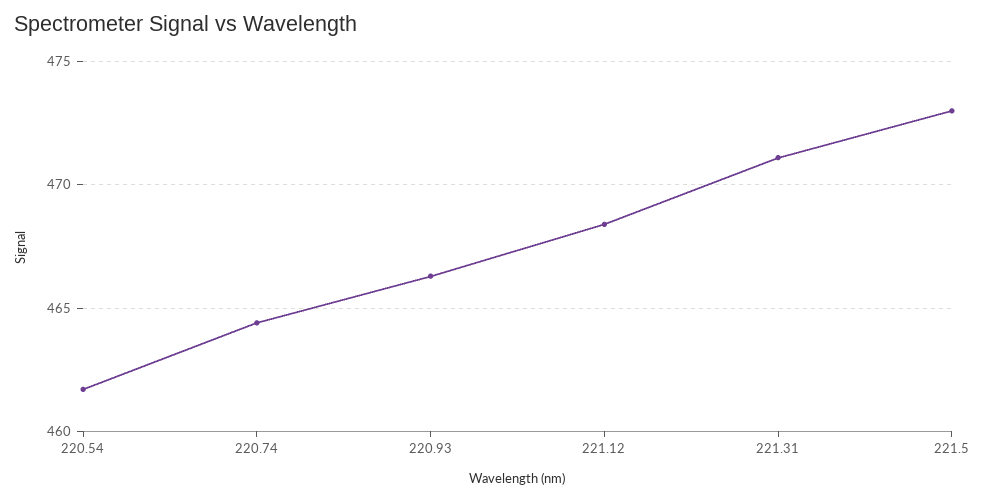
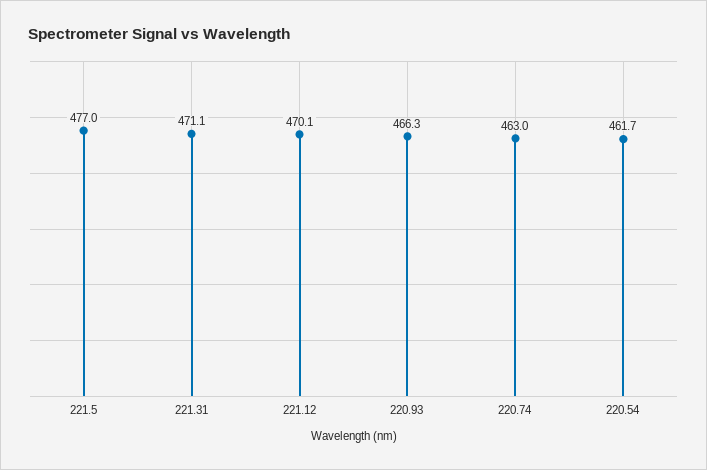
  {
    "220.54": 461.7,
-   "220.74": 464.5,
+   "220.74": 463,
    "220.93": 466.3,
-   "221.12": 468.5,
+   "221.12": 470.1,
    "221.31": 471.1,
-   "221.5": 473
+   "221.5": 477
  }

